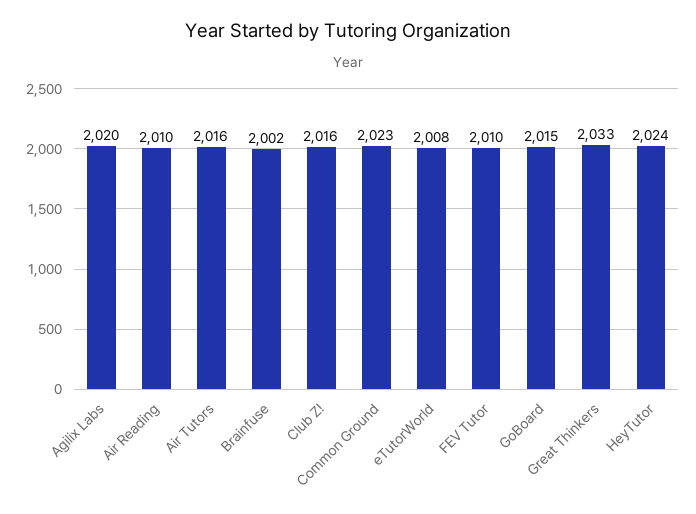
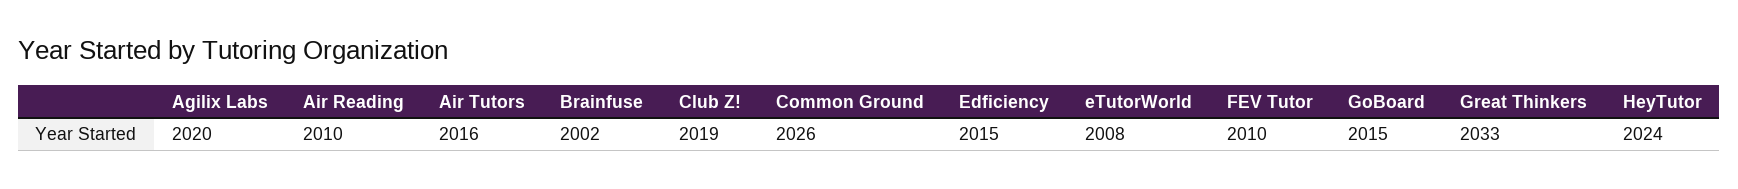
  {
    "Agilix Labs": 2020,
    "Air Reading": 2010,
    "Air Tutors": 2016,
    "Brainfuse": 2002,
-   "Club Z!": 2016,
+   "Club Z!": 2019,
-   "Common Ground": 2023,
+   "Common Ground": 2026,
    "eTutorWorld": 2008,
    "FEV Tutor": 2010,
    "GoBoard": 2015,
    "Great Thinkers": 2033,
-   "HeyTutor": 2024
+   "HeyTutor": 2024,
+   "Edficiency": 2015
  }

